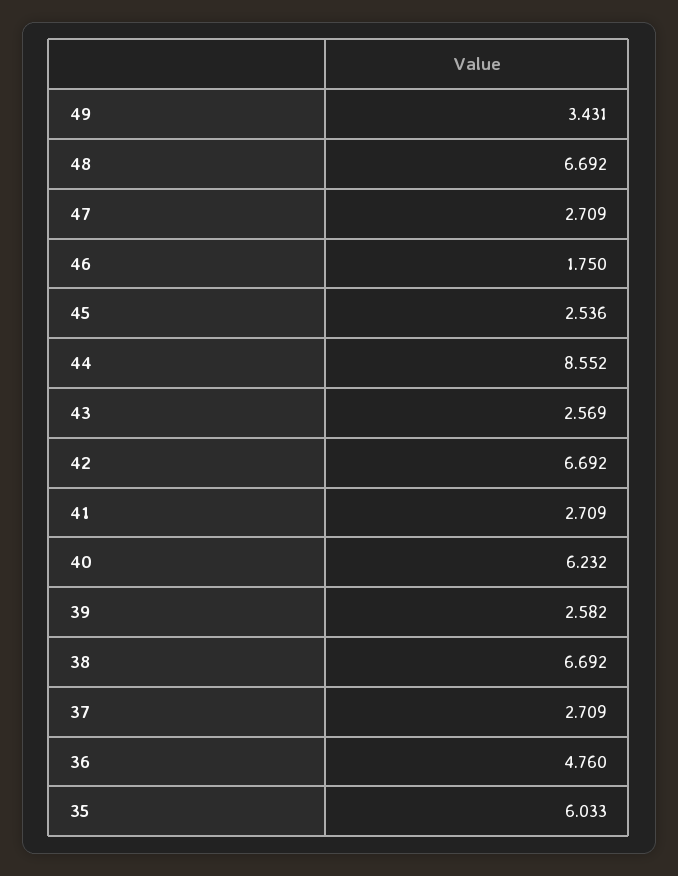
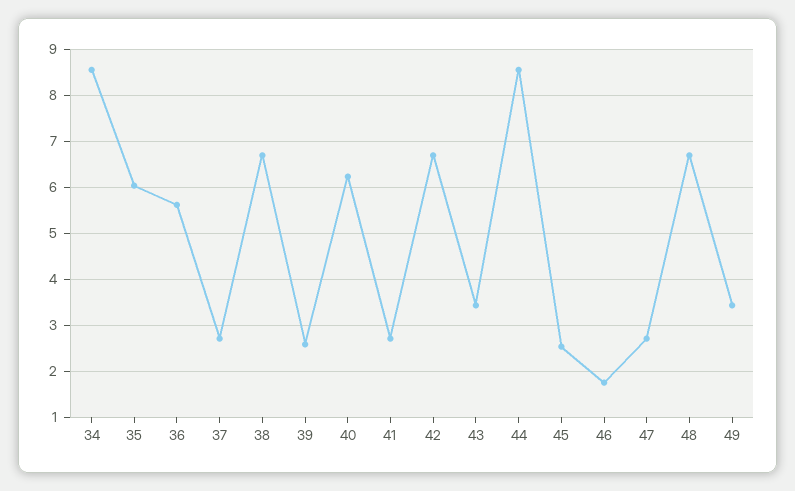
  {
    "49": 3.431,
    "48": 6.692,
    "47": 2.709,
    "46": 1.75,
    "45": 2.536,
    "44": 8.552,
-   "43": 2.569,
+   "43": 3.4,
    "42": 6.692,
    "41": 2.709,
    "40": 6.232,
    "39": 2.582,
    "38": 6.692,
    "37": 2.709,
-   "36": 4.76,
+   "36": 5.6,
-   "35": 6.033
+   "35": 6.033,
+   "34": 8.6
  }

